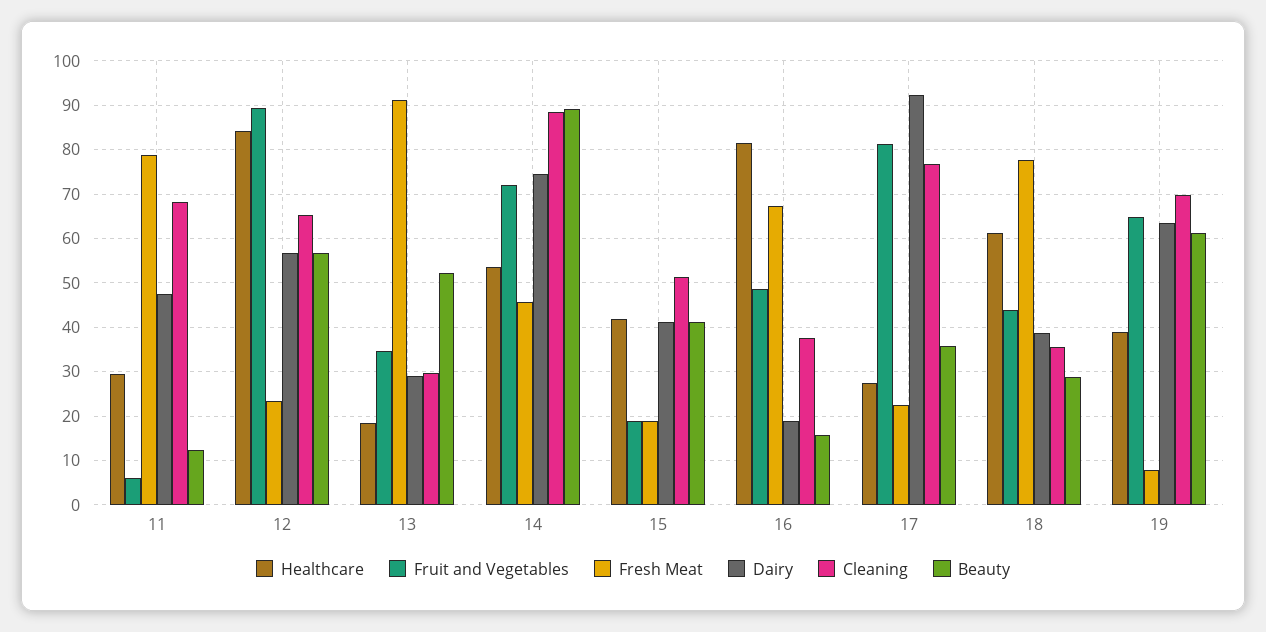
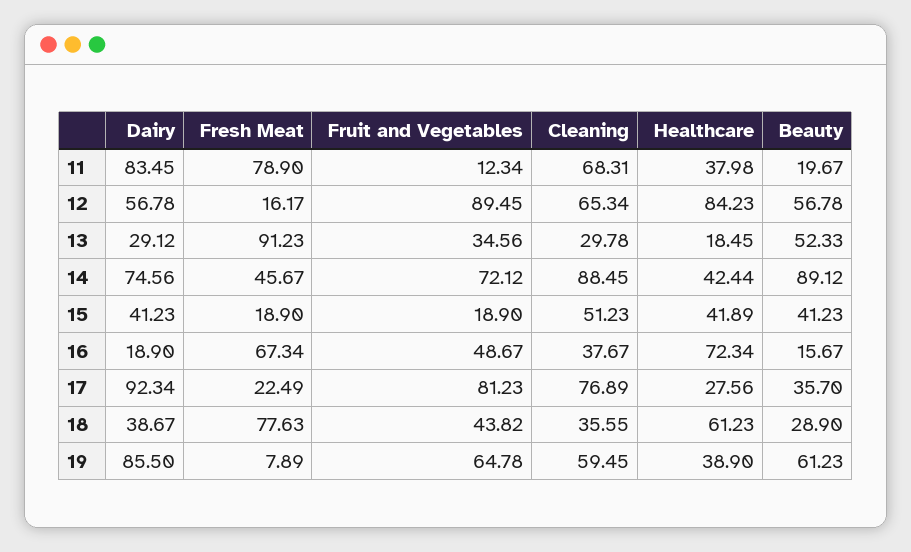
  {
    "Healthcare": {
-     "11": 30,
+     "11": 37.98,
      "12": 84.23,
      "13": 18.45,
-     "14": 54,
+     "14": 42.44,
      "15": 41.89,
-     "16": 82,
+     "16": 72.34,
      "17": 27.56,
      "18": 61.23,
      "19": 38.9
    },
    "Fruit and Vegetables": {
-     "11": 6,
+     "11": 12.34,
      "12": 89.45,
      "13": 34.56,
      "14": 72.12,
      "15": 18.9,
      "16": 48.67,
      "17": 81.23,
      "18": 43.82,
      "19": 64.78
    },
    "Fresh Meat": {
      "11": 78.9,
-     "12": 24,
+     "12": 16.17,
      "13": 91.23,
      "14": 45.67,
      "15": 18.9,
      "16": 67.34,
      "17": 22.49,
      "18": 77.63,
      "19": 7.89
    },
    "Dairy": {
-     "11": 48,
+     "11": 83.45,
      "12": 56.78,
      "13": 29.12,
      "14": 74.56,
      "15": 41.23,
      "16": 18.9,
      "17": 92.34,
      "18": 38.67,
-     "19": 64
+     "19": 85.5
    },
    "Cleaning": {
      "11": 68.31,
      "12": 65.34,
      "13": 29.78,
      "14": 88.45,
      "15": 51.23,
      "16": 37.67,
      "17": 76.89,
      "18": 35.55,
-     "19": 70
+     "19": 59.45
    },
    "Beauty": {
-     "11": 12,
+     "11": 19.67,
      "12": 56.78,
      "13": 52.33,
      "14": 89.12,
      "15": 41.23,
      "16": 15.67,
      "17": 35.7,
      "18": 28.9,
      "19": 61.23
    }
  }

